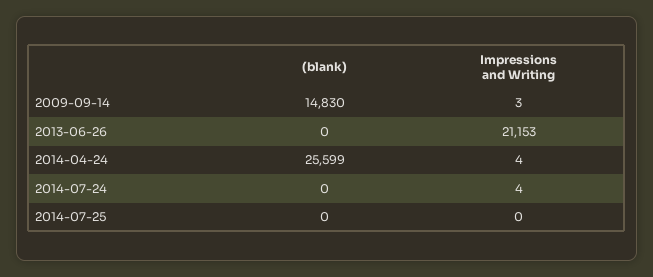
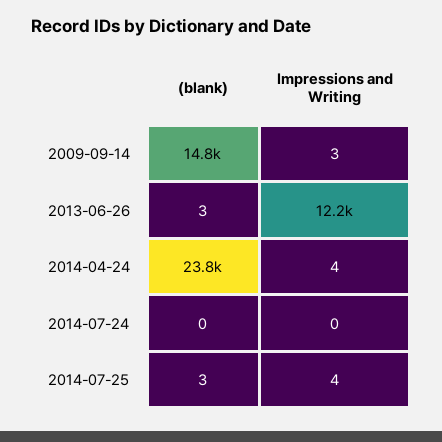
  {
    "(blank)": {
      "2009-09-14": 14830,
-     "2013-06-26": 0,
+     "2013-06-26": 3,
-     "2014-04-24": 25599,
+     "2014-04-24": 23800,
      "2014-07-24": 0,
-     "2014-07-25": 0
+     "2014-07-25": 3
    },
    "Impressions and Writing": {
      "2009-09-14": 3,
-     "2013-06-26": 21153,
+     "2013-06-26": 12200,
      "2014-04-24": 4,
-     "2014-07-24": 4,
+     "2014-07-24": 0,
-     "2014-07-25": 0
+     "2014-07-25": 4
    }
  }

